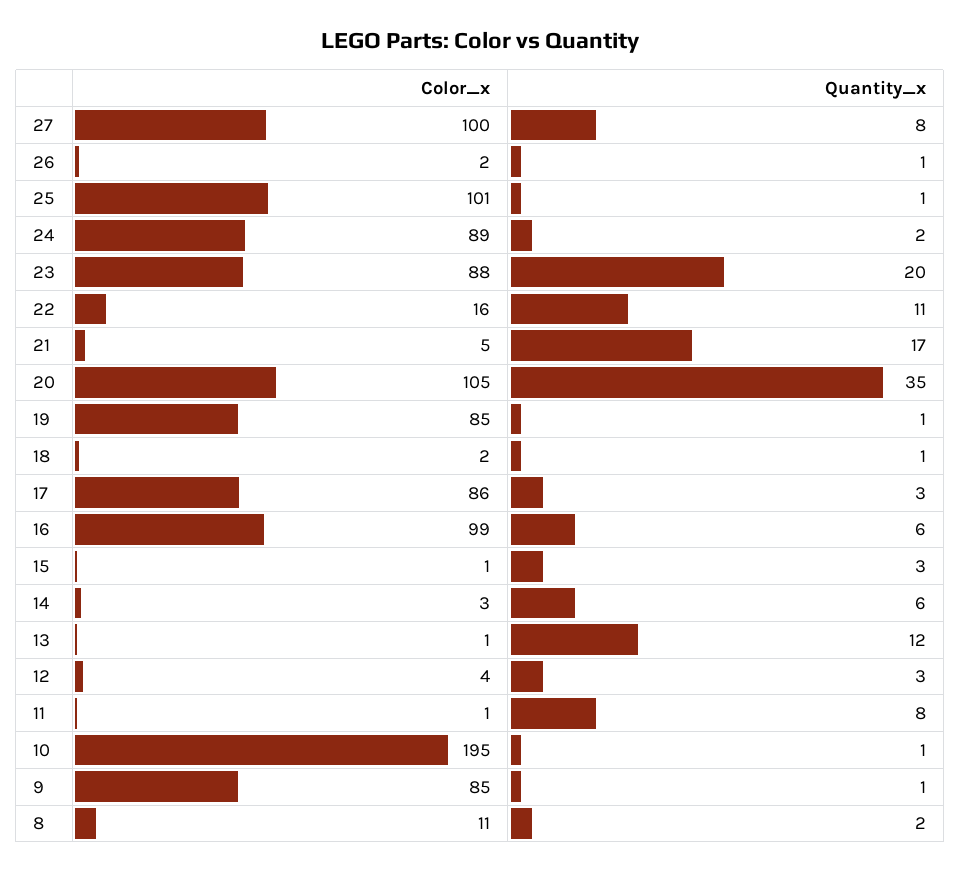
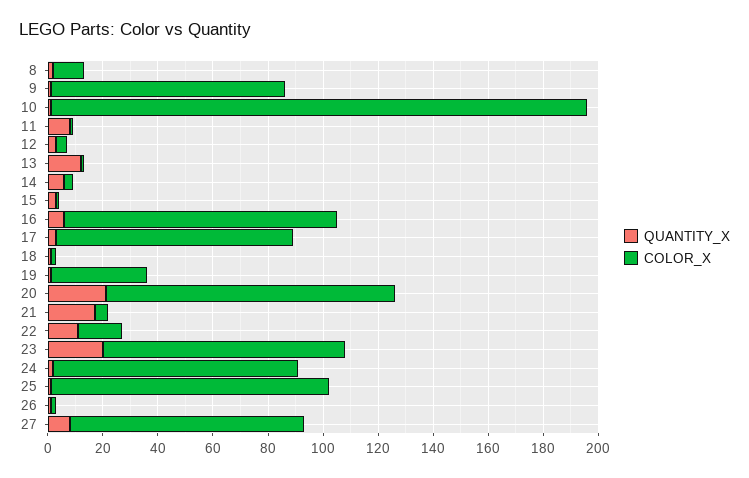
  {
    "Color_x": {
-     "27": 100,
+     "27": 85,
      "26": 2,
      "25": 101,
      "24": 89,
      "23": 88,
      "22": 16,
      "21": 5,
      "20": 105,
-     "19": 85,
+     "19": 35,
      "18": 2,
      "17": 86,
      "16": 99,
      "15": 1,
      "14": 3,
      "13": 1,
      "12": 4,
      "11": 1,
      "10": 195,
      "9": 85,
      "8": 11
    },
    "Quantity_x": {
      "27": 8,
      "26": 1,
      "25": 1,
      "24": 2,
      "23": 20,
      "22": 11,
      "21": 17,
-     "20": 35,
+     "20": 20,
      "19": 1,
      "18": 1,
      "17": 3,
      "16": 6,
      "15": 3,
      "14": 6,
      "13": 12,
      "12": 3,
      "11": 8,
      "10": 1,
      "9": 1,
      "8": 2
    }
  }

